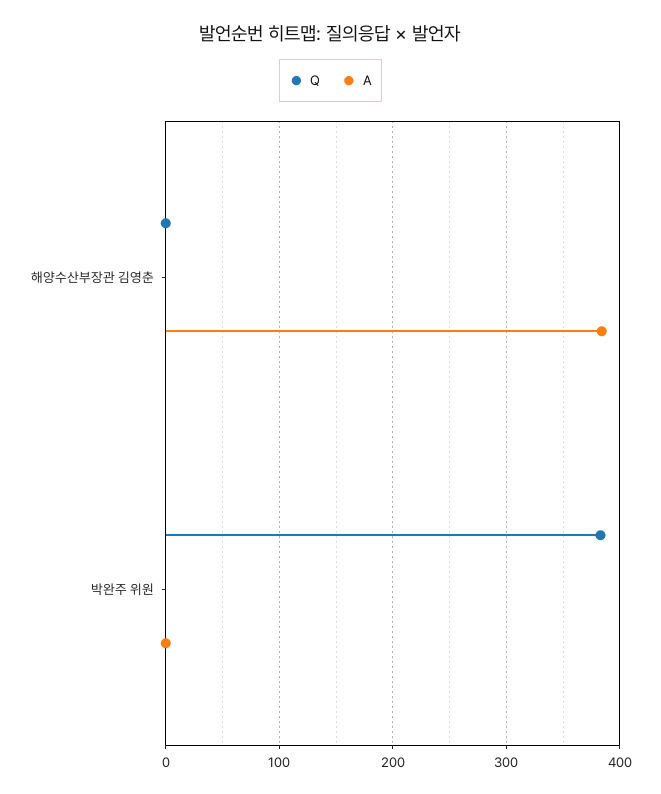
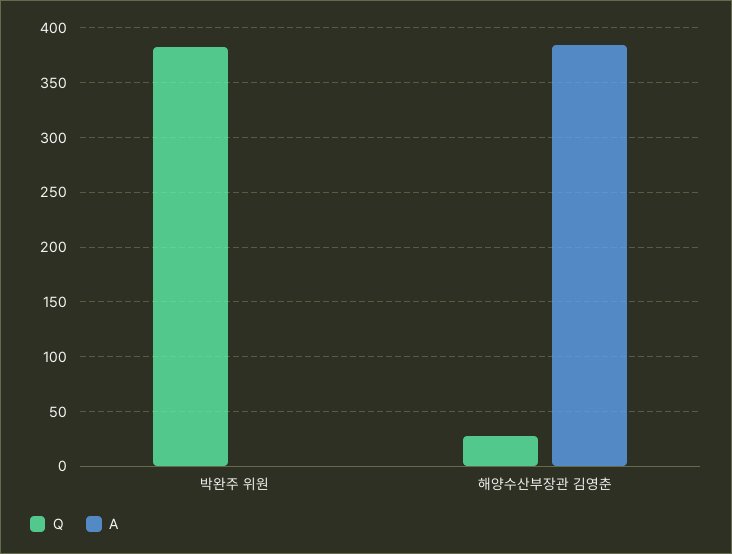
  {
    "Q": {
-     "해양수산부장관 김영춘": 0,
+     "해양수산부장관 김영춘": 30,
      "박완주 위원": 380
    },
    "A": {
      "해양수산부장관 김영춘": 380,
      "박완주 위원": 0
    }
  }

